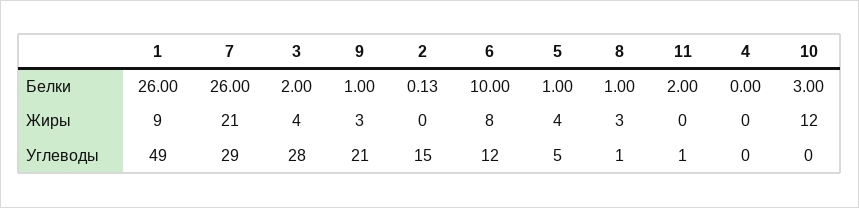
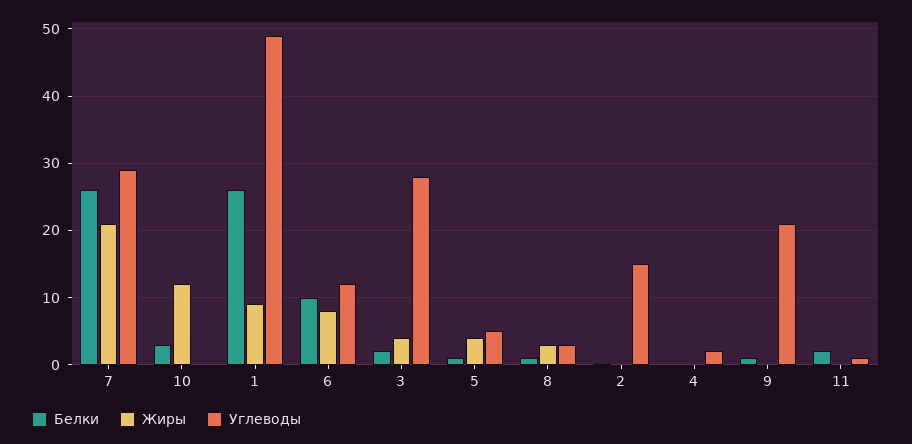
  {
    "Белки": {
      "1": 26,
      "7": 26,
      "3": 2,
      "9": 1,
      "2": 0.13,
      "6": 10,
      "5": 1,
      "8": 1,
      "11": 2,
      "4": 0,
      "10": 3
    },
    "Жиры": {
      "1": 9,
      "7": 21,
      "3": 4,
-     "9": 3,
+     "9": 0,
      "2": 0,
      "6": 8,
      "5": 4,
      "8": 3,
      "11": 0,
      "4": 0,
      "10": 12
    },
    "Углеводы": {
      "1": 49,
      "7": 29,
      "3": 28,
      "9": 21,
      "2": 15,
      "6": 12,
      "5": 5,
-     "8": 1,
+     "8": 3,
      "11": 1,
-     "4": 0,
+     "4": 2,
      "10": 0
    }
  }

